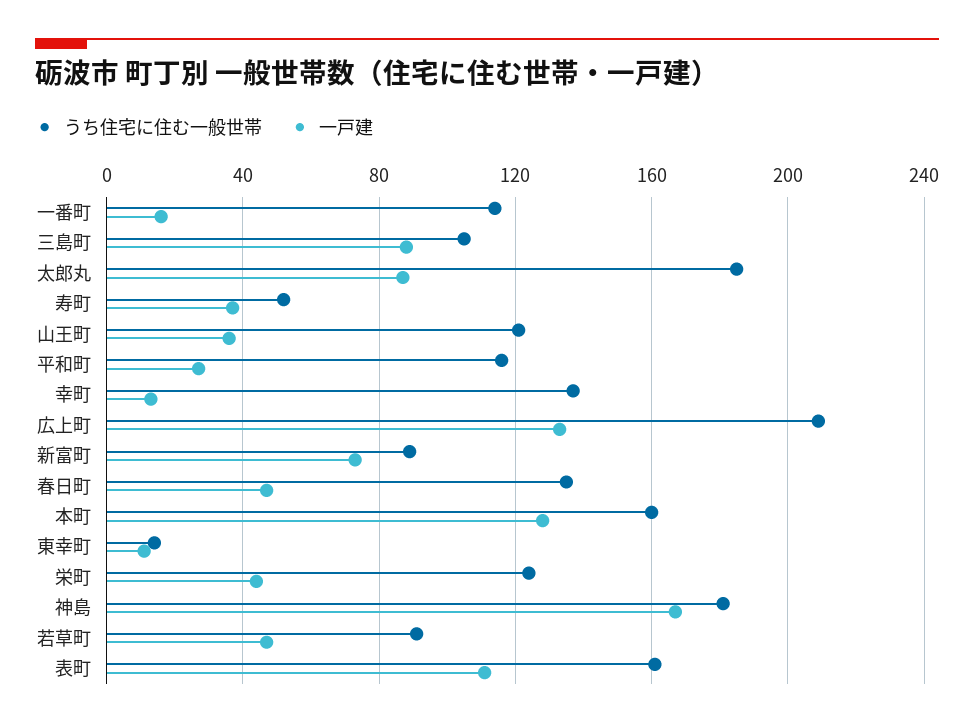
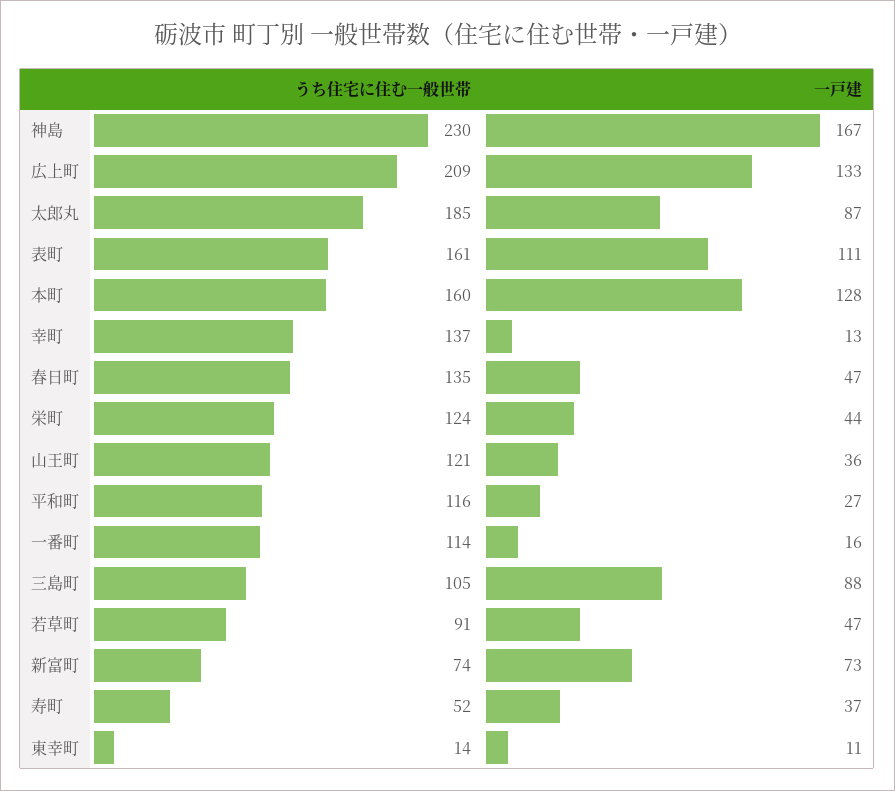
  {
    "うち住宅に住む一般世帯": {
      "一番町": 114,
      "三島町": 105,
      "太郎丸": 185,
      "寿町": 52,
      "山王町": 121,
      "平和町": 116,
      "幸町": 137,
      "広上町": 209,
-     "新富町": 90,
+     "新富町": 74,
      "春日町": 135,
      "本町": 160,
      "東幸町": 14,
      "栄町": 124,
-     "神島": 180,
+     "神島": 230,
      "若草町": 91,
      "表町": 161
    },
    "一戸建": {
      "一番町": 16,
      "三島町": 88,
      "太郎丸": 87,
      "寿町": 37,
      "山王町": 36,
      "平和町": 27,
      "幸町": 13,
      "広上町": 133,
      "新富町": 73,
      "春日町": 47,
      "本町": 128,
      "東幸町": 11,
      "栄町": 44,
      "神島": 167,
      "若草町": 47,
      "表町": 111
    }
  }

